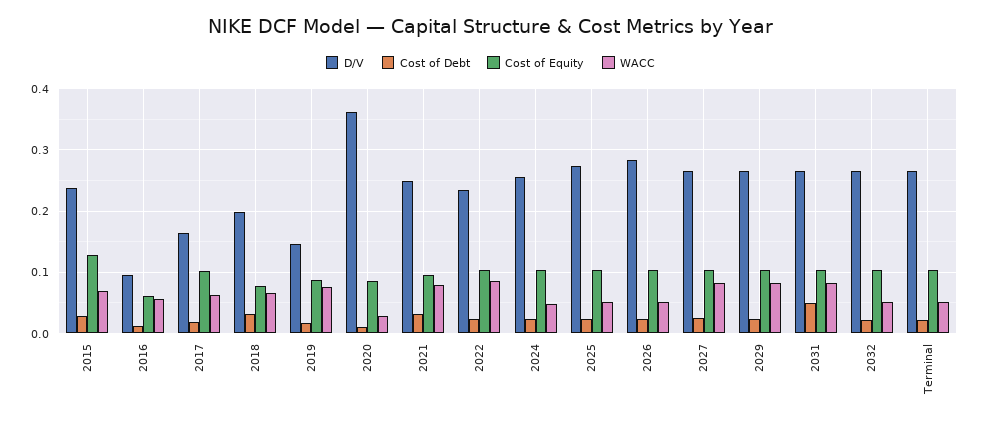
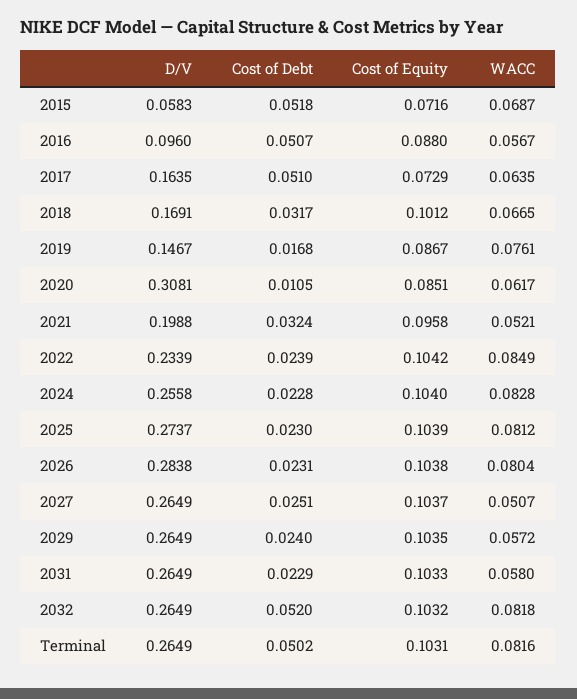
  {
    "D/V": {
-     "2015": 0.24,
+     "2015": 0.0583,
      "2016": 0.096,
      "2017": 0.1635,
-     "2018": 0.2,
+     "2018": 0.1691,
      "2019": 0.1467,
-     "2020": 0.36,
+     "2020": 0.3081,
-     "2021": 0.25,
+     "2021": 0.1988,
      "2022": 0.2339,
      "2024": 0.2558,
      "2025": 0.2737,
      "2026": 0.2838,
      "2027": 0.2649,
      "2029": 0.2649,
      "2031": 0.2649,
      "2032": 0.2649,
      "Terminal": 0.2649
    },
    "Cost of Debt": {
-     "2015": 0.03,
+     "2015": 0.0518,
-     "2016": 0.01,
+     "2016": 0.0507,
-     "2017": 0.02,
+     "2017": 0.051,
      "2018": 0.0317,
      "2019": 0.0168,
      "2020": 0.0105,
      "2021": 0.0324,
      "2022": 0.0239,
      "2024": 0.0228,
      "2025": 0.023,
      "2026": 0.0231,
      "2027": 0.0251,
      "2029": 0.024,
-     "2031": 0.05,
+     "2031": 0.0229,
-     "2032": 0.02,
+     "2032": 0.052,
-     "Terminal": 0.02
+     "Terminal": 0.0502
    },
    "Cost of Equity": {
-     "2015": 0.13,
+     "2015": 0.0716,
-     "2016": 0.06,
+     "2016": 0.088,
-     "2017": 0.1,
+     "2017": 0.0729,
-     "2018": 0.08,
+     "2018": 0.1012,
      "2019": 0.0867,
      "2020": 0.0851,
      "2021": 0.0958,
      "2022": 0.1042,
      "2024": 0.104,
      "2025": 0.1039,
      "2026": 0.1038,
      "2027": 0.1037,
      "2029": 0.1035,
      "2031": 0.1033,
      "2032": 0.1032,
      "Terminal": 0.1031
    },
    "WACC": {
      "2015": 0.0687,
      "2016": 0.0567,
      "2017": 0.0635,
      "2018": 0.0665,
      "2019": 0.0761,
-     "2020": 0.03,
+     "2020": 0.0617,
-     "2021": 0.08,
+     "2021": 0.0521,
      "2022": 0.0849,
-     "2024": 0.05,
+     "2024": 0.0828,
-     "2025": 0.05,
+     "2025": 0.0812,
-     "2026": 0.05,
+     "2026": 0.0804,
-     "2027": 0.08,
+     "2027": 0.0507,
-     "2029": 0.08,
+     "2029": 0.0572,
-     "2031": 0.08,
+     "2031": 0.058,
-     "2032": 0.05,
+     "2032": 0.0818,
-     "Terminal": 0.05
+     "Terminal": 0.0816
    }
  }

